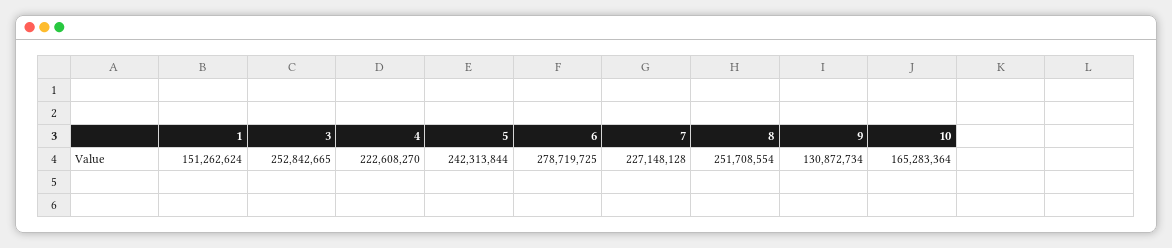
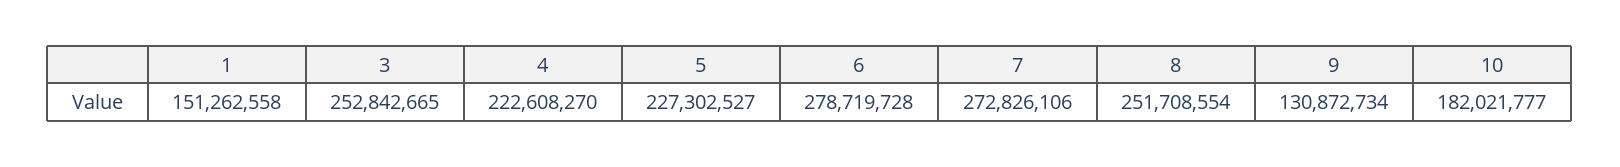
  {
-   "1": 151262624,
+   "1": 151262558,
    "3": 252842665,
    "4": 222608270,
-   "5": 242313844,
+   "5": 227302527,
-   "6": 278719725,
+   "6": 278719728,
-   "7": 227148128,
+   "7": 272826106,
    "8": 251708554,
    "9": 130872734,
-   "10": 165283364
+   "10": 182021777
  }

